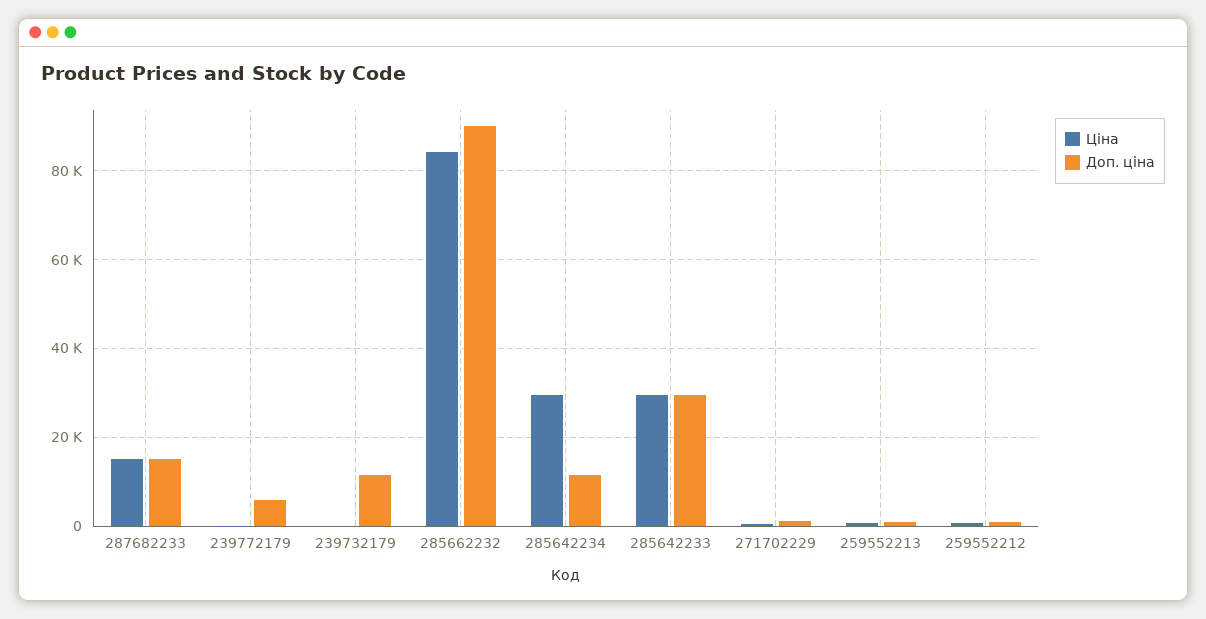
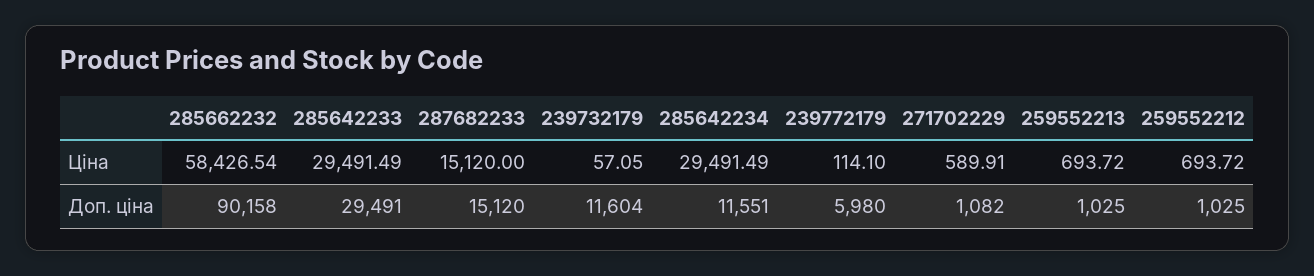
  {
    "Ціна": {
      "287682233": 15120,
      "239772179": 114.1,
      "239732179": 57.05,
-     "285662232": 84000,
+     "285662232": 58426.54,
      "285642234": 29491.49,
      "285642233": 29491.49,
      "271702229": 589.91,
      "259552213": 693.72,
      "259552212": 693.72
    },
    "Доп. ціна": {
      "287682233": 15120,
      "239772179": 5980,
      "239732179": 11604,
      "285662232": 90158,
      "285642234": 11551,
      "285642233": 29491,
      "271702229": 1082,
      "259552213": 1025,
      "259552212": 1025
    }
  }

